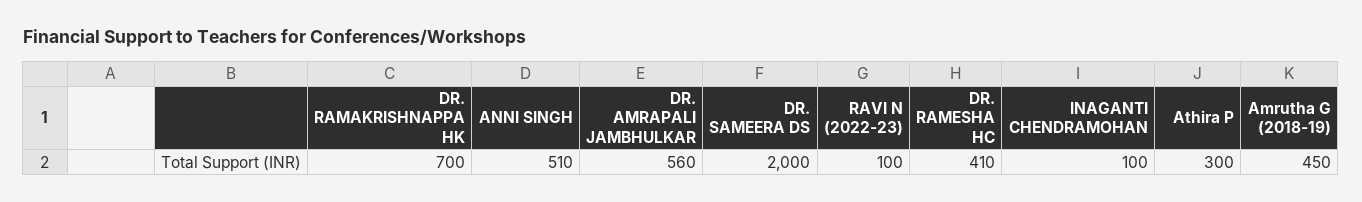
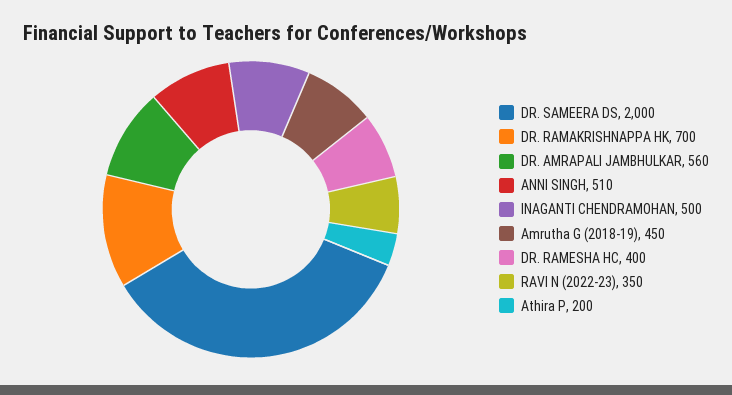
  {
    "DR. RAMAKRISHNAPPA HK": 700,
    "ANNI SINGH": 510,
    "DR. AMRAPALI JAMBHULKAR": 560,
    "DR. SAMEERA DS": 2000,
-   "RAVI N (2022-23)": 100,
+   "RAVI N (2022-23)": 350,
-   "DR. RAMESHA HC": 410,
+   "DR. RAMESHA HC": 400,
-   "INAGANTI CHENDRAMOHAN": 100,
+   "INAGANTI CHENDRAMOHAN": 500,
-   "Athira P": 300,
+   "Athira P": 200,
    "Amrutha G (2018-19)": 450
  }

